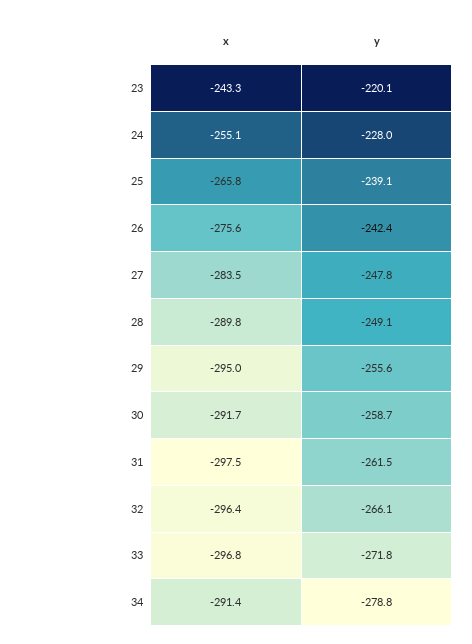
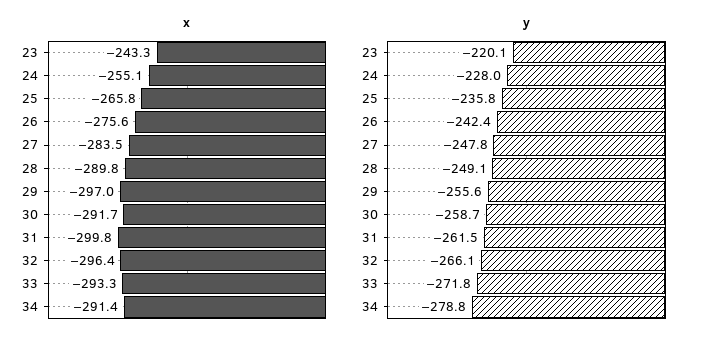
  {
    "x": {
      "23": -243.3,
      "24": -255.1,
      "25": -265.8,
      "26": -275.6,
      "27": -283.5,
      "28": -289.8,
-     "29": -295,
+     "29": -297,
      "30": -291.7,
-     "31": -297.5,
+     "31": -299.8,
      "32": -296.4,
-     "33": -296.8,
+     "33": -293.3,
      "34": -291.4
    },
    "y": {
      "23": -220.1,
      "24": -228,
-     "25": -239.1,
+     "25": -235.8,
      "26": -242.4,
      "27": -247.8,
      "28": -249.1,
      "29": -255.6,
      "30": -258.7,
      "31": -261.5,
      "32": -266.1,
      "33": -271.8,
      "34": -278.8
    }
  }

